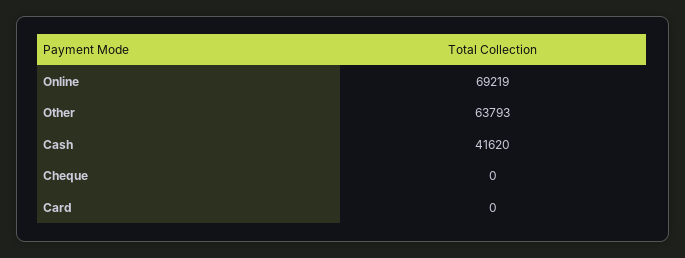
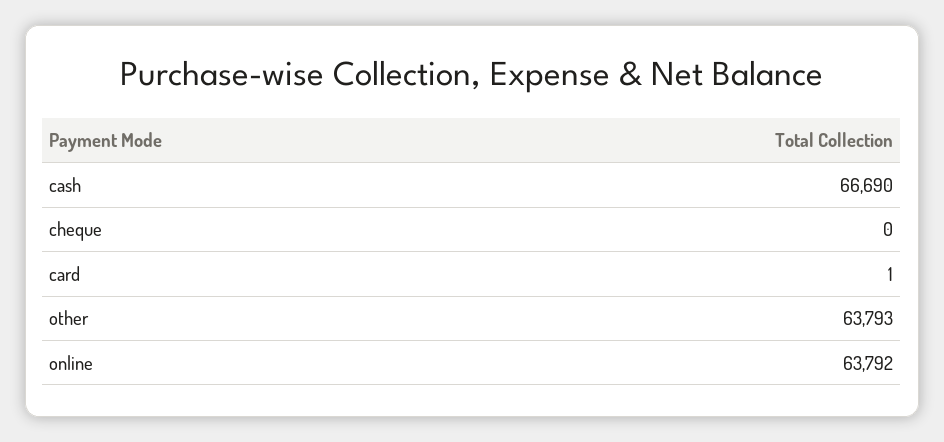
  {
-   "Online": 69219,
+   "Online": 63792,
    "Other": 63793,
-   "Cash": 41620,
+   "Cash": 66690,
    "Cheque": 0,
-   "Card": 0
+   "Card": 1
  }

